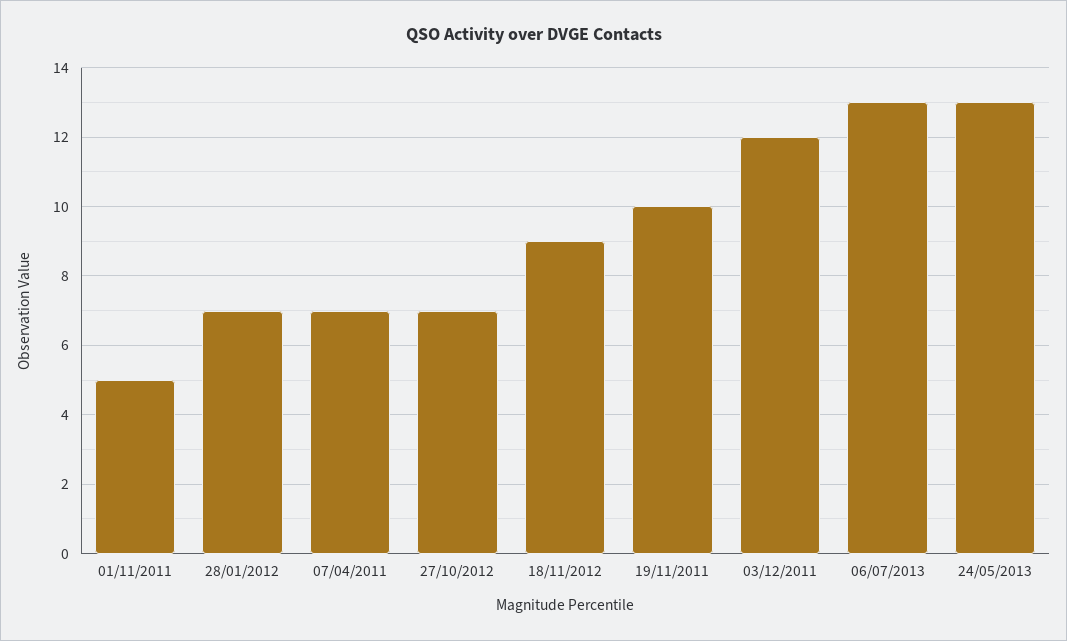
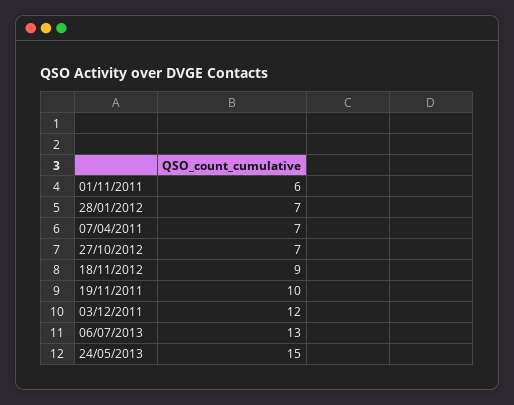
  {
-   "01/11/2011": 5,
+   "01/11/2011": 6,
    "28/01/2012": 7,
    "07/04/2011": 7,
    "27/10/2012": 7,
    "18/11/2012": 9,
    "19/11/2011": 10,
    "03/12/2011": 12,
    "06/07/2013": 13,
-   "24/05/2013": 13
+   "24/05/2013": 15
  }

